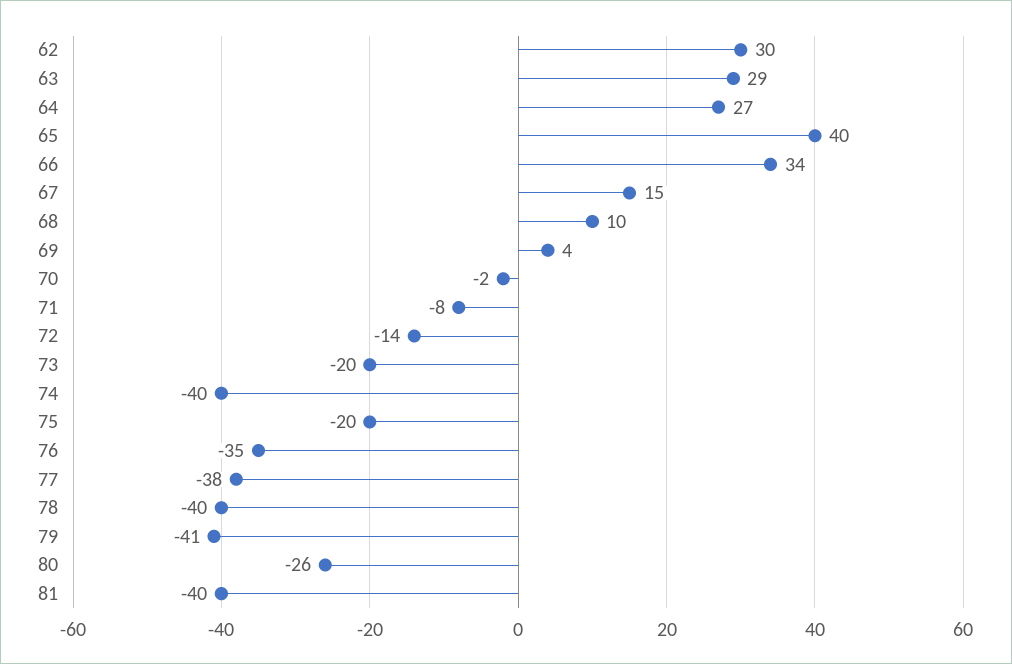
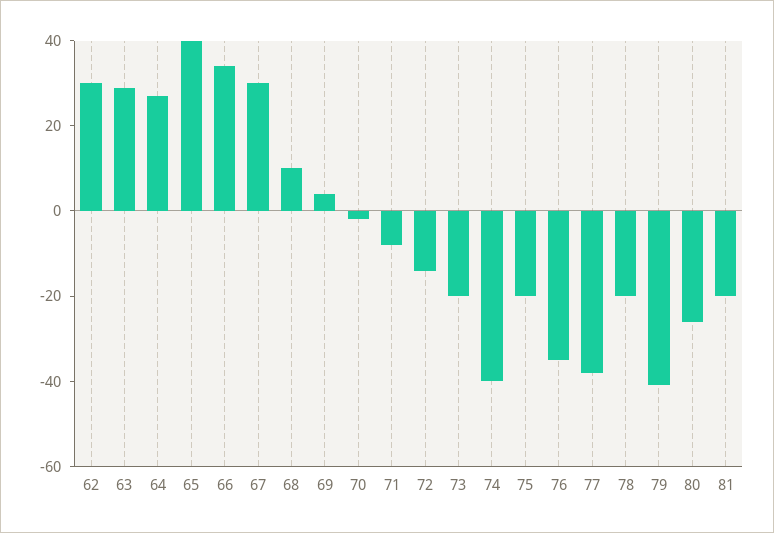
  {
    "62": 30,
    "63": 29,
    "64": 27,
    "65": 40,
    "66": 34,
-   "67": 15,
+   "67": 30,
    "68": 10,
    "69": 4,
    "70": -2,
    "71": -8,
    "72": -14,
    "73": -20,
    "74": -40,
    "75": -20,
    "76": -35,
    "77": -38,
-   "78": -40,
+   "78": -20,
    "79": -41,
    "80": -26,
-   "81": -40
+   "81": -20
  }

